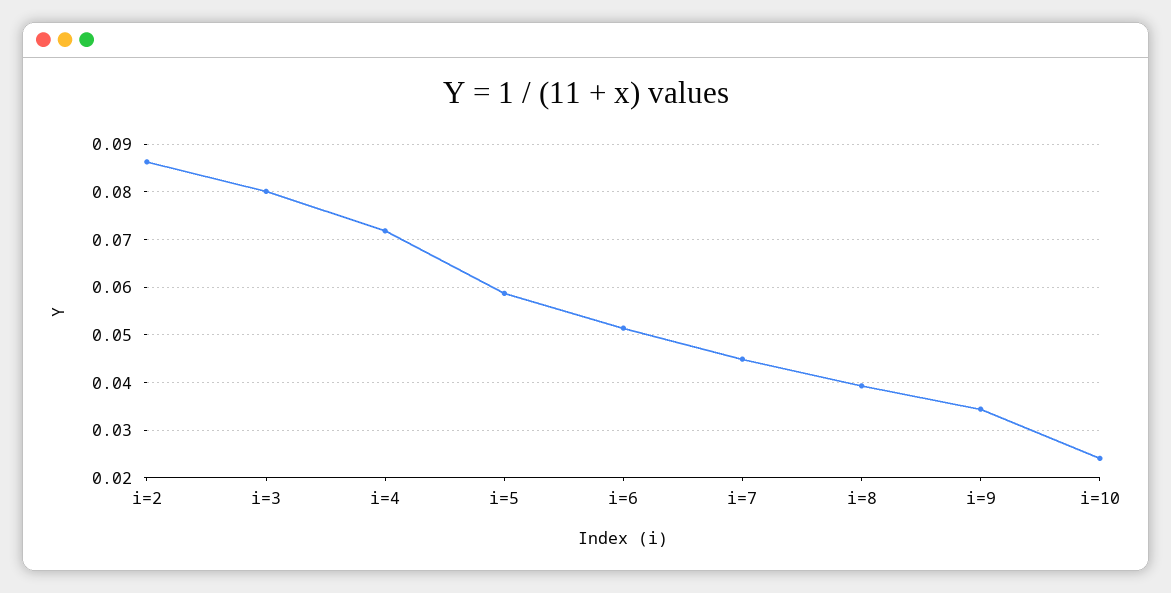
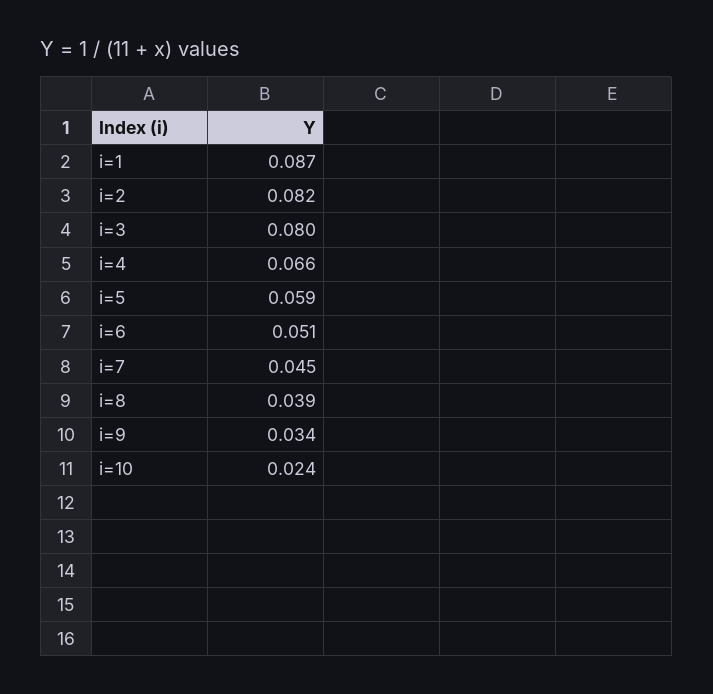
  {
-   "i=2": 0.086,
+   "i=2": 0.082,
    "i=3": 0.08,
-   "i=4": 0.072,
+   "i=4": 0.066,
    "i=5": 0.059,
    "i=6": 0.051,
    "i=7": 0.045,
    "i=8": 0.039,
    "i=9": 0.034,
-   "i=10": 0.024
+   "i=10": 0.024,
+   "i=1": 0.087
  }

